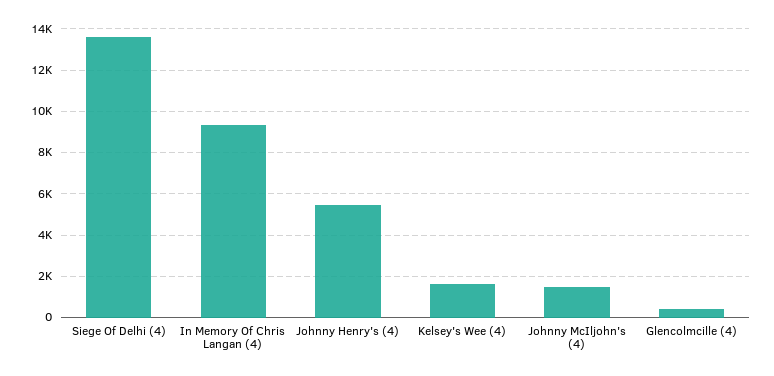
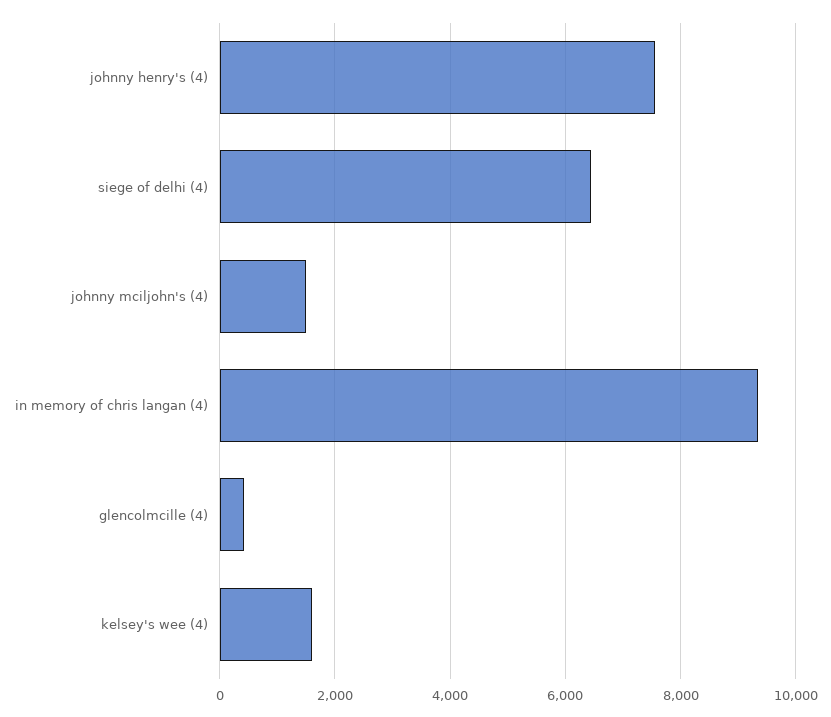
  {
-   "Siege Of Delhi (4)": 13500,
+   "Siege Of Delhi (4)": 6400,
    "In Memory Of Chris Langan (4)": 9400,
-   "Johnny Henry's (4)": 5500,
+   "Johnny Henry's (4)": 7600,
    "Kelsey's Wee (4)": 1600,
    "Johnny McIljohn's (4)": 1400,
    "Glencolmcille (4)": 400
  }

